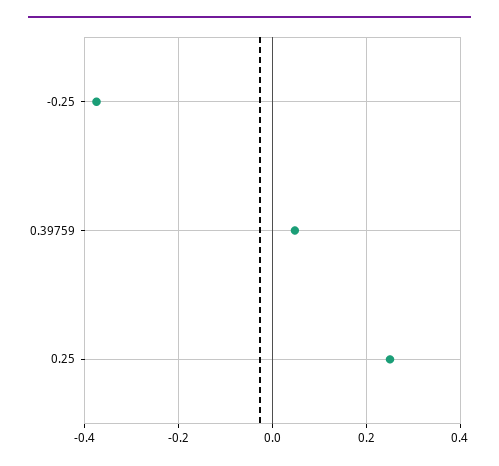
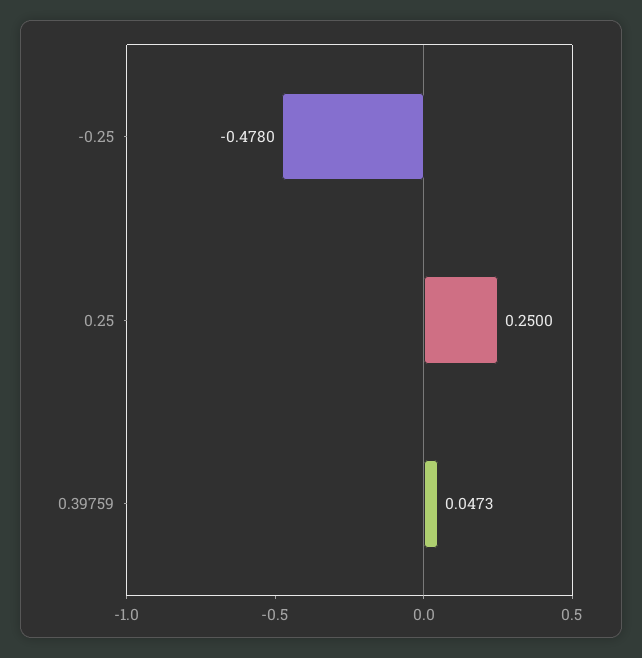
  {
-   "-0.25": -0.38,
+   "-0.25": -0.478,
    "0.39759": 0.0473,
    "0.25": 0.25
  }

